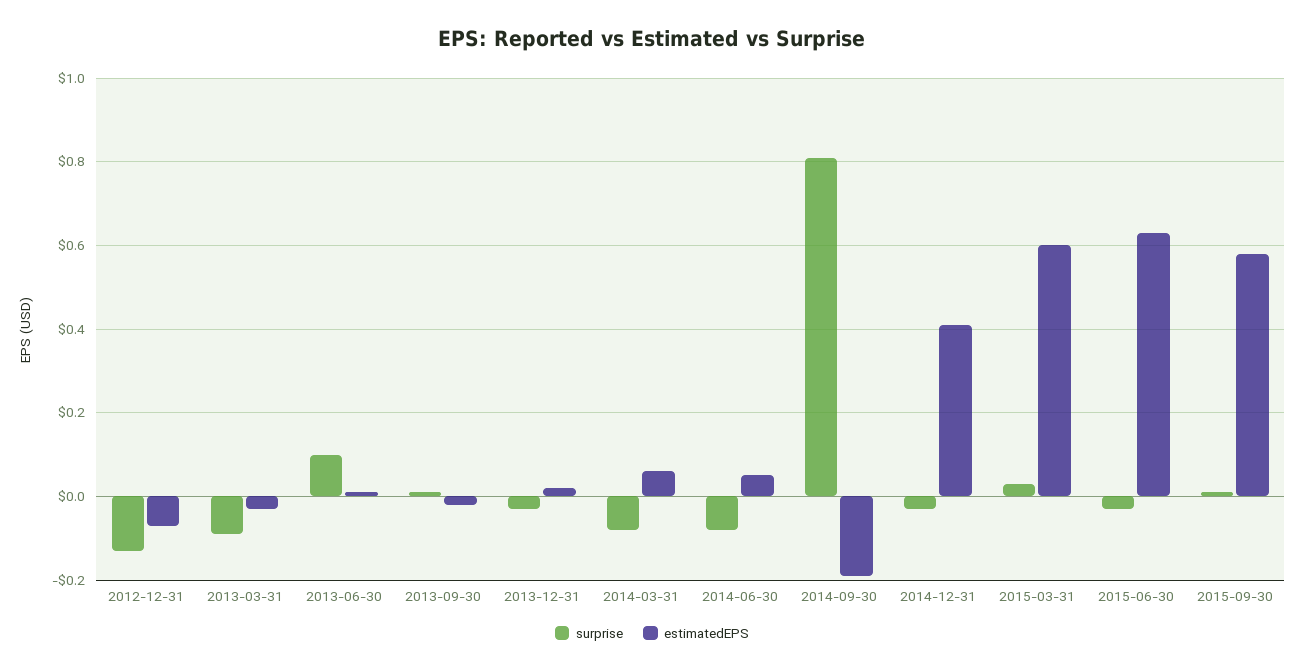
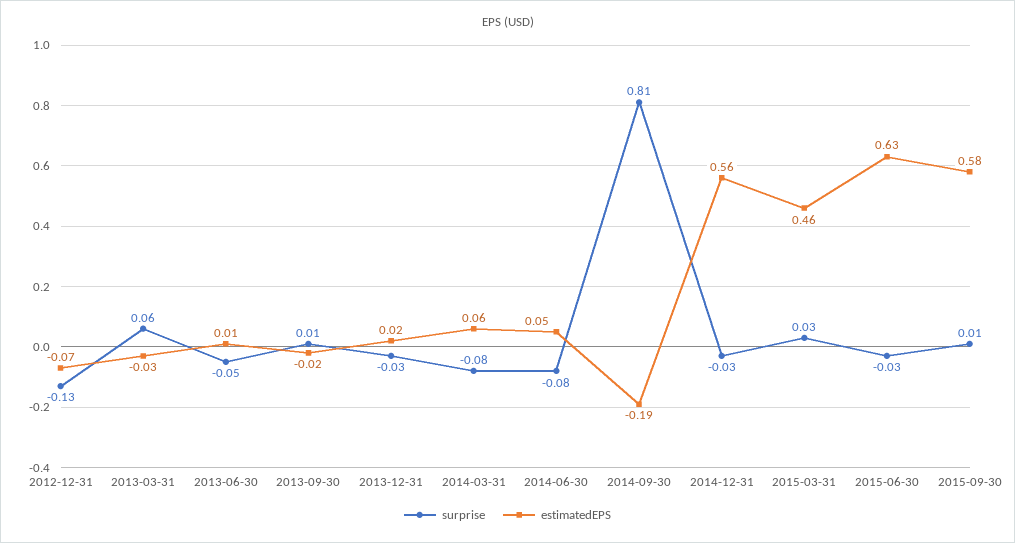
  {
    "surprise": {
      "2012-12-31": -0.13,
-     "2013-03-31": -0.1,
+     "2013-03-31": 0.06,
-     "2013-06-30": 0.1,
+     "2013-06-30": -0.05,
      "2013-09-30": 0.01,
      "2013-12-31": -0.03,
      "2014-03-31": -0.08,
      "2014-06-30": -0.08,
      "2014-09-30": 0.81,
      "2014-12-31": -0.03,
      "2015-03-31": 0.03,
      "2015-06-30": -0.03,
      "2015-09-30": 0.01
    },
    "estimatedEPS": {
      "2012-12-31": -0.07,
      "2013-03-31": -0.03,
      "2013-06-30": 0.01,
      "2013-09-30": -0.02,
      "2013-12-31": 0.02,
      "2014-03-31": 0.06,
      "2014-06-30": 0.05,
      "2014-09-30": -0.19,
-     "2014-12-31": 0.4,
+     "2014-12-31": 0.56,
-     "2015-03-31": 0.6,
+     "2015-03-31": 0.46,
      "2015-06-30": 0.63,
      "2015-09-30": 0.58
    }
  }

